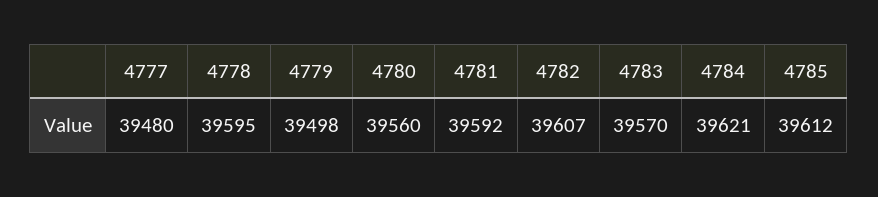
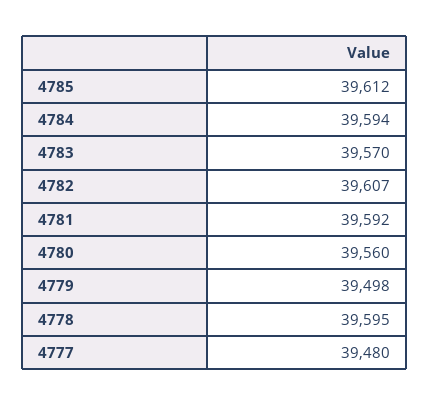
  {
    "4777": 39480,
    "4778": 39595,
    "4779": 39498,
    "4780": 39560,
    "4781": 39592,
    "4782": 39607,
    "4783": 39570,
-   "4784": 39621,
+   "4784": 39594,
    "4785": 39612
  }

